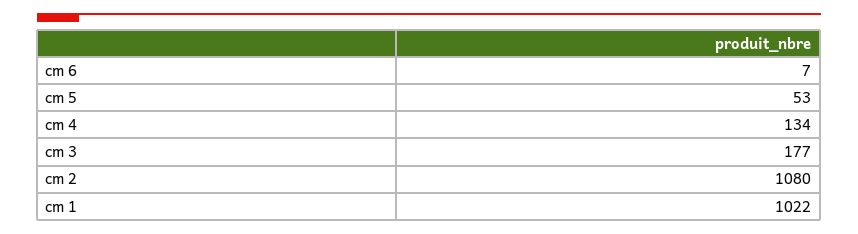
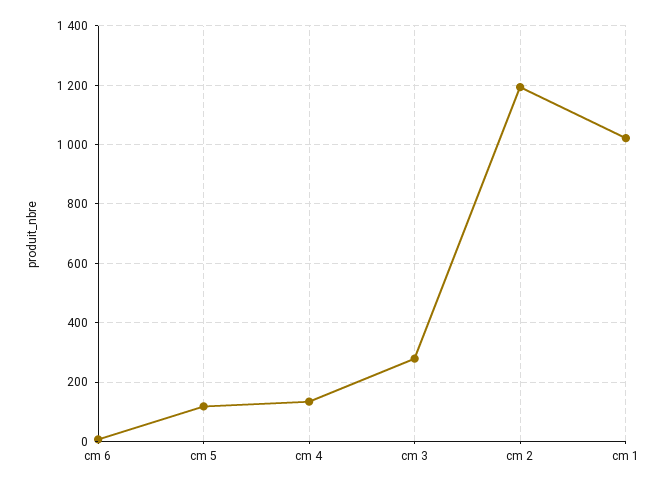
  {
    "cm 6": 7,
-   "cm 5": 53,
+   "cm 5": 125,
    "cm 4": 134,
-   "cm 3": 177,
+   "cm 3": 275,
-   "cm 2": 1080,
+   "cm 2": 1200,
    "cm 1": 1022
  }

